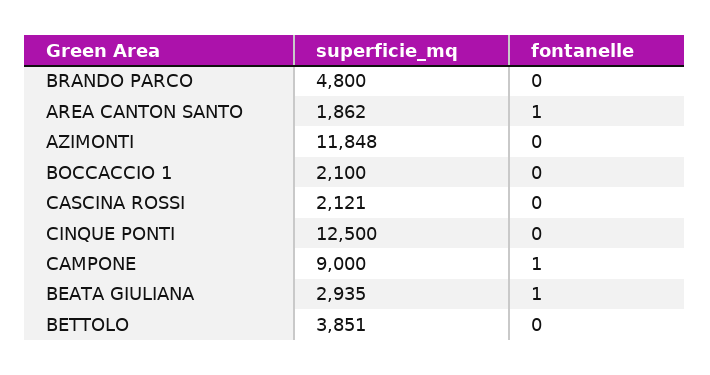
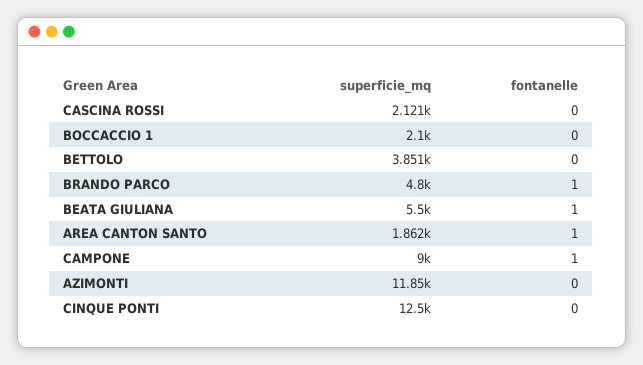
  {
    "superficie_mq": {
      "BRANDO PARCO": 4800,
      "AREA CANTON SANTO": 1862,
      "AZIMONTI": 11848,
      "BOCCACCIO 1": 2100,
      "CASCINA ROSSI": 2121,
      "CINQUE PONTI": 12500,
      "CAMPONE": 9000,
-     "BEATA GIULIANA": 2935,
+     "BEATA GIULIANA": 5500,
      "BETTOLO": 3851
    },
    "fontanelle": {
-     "BRANDO PARCO": 0,
+     "BRANDO PARCO": 1,
      "AREA CANTON SANTO": 1,
      "AZIMONTI": 0,
      "BOCCACCIO 1": 0,
      "CASCINA ROSSI": 0,
      "CINQUE PONTI": 0,
      "CAMPONE": 1,
      "BEATA GIULIANA": 1,
      "BETTOLO": 0
    }
  }

